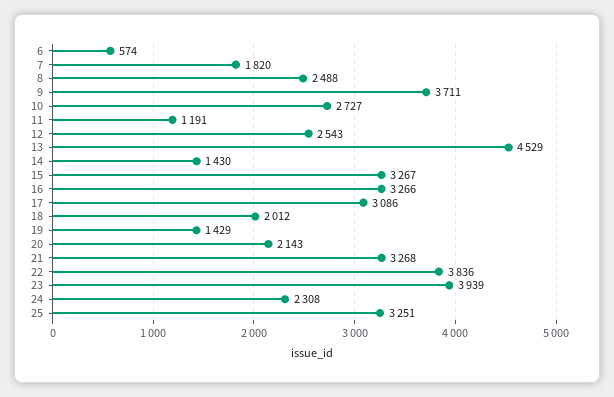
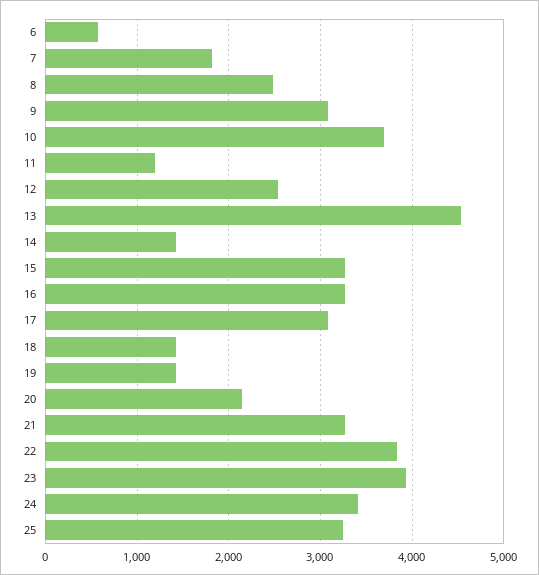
  {
    "6": 574,
    "7": 1820,
    "8": 2488,
-   "9": 3711,
+   "9": 3100,
-   "10": 2727,
+   "10": 3700,
    "11": 1191,
    "12": 2543,
    "13": 4529,
    "14": 1430,
    "15": 3267,
    "16": 3266,
    "17": 3086,
-   "18": 2012,
+   "18": 1400,
    "19": 1429,
    "20": 2143,
    "21": 3268,
    "22": 3836,
    "23": 3939,
-   "24": 2308,
+   "24": 3400,
    "25": 3251
  }

